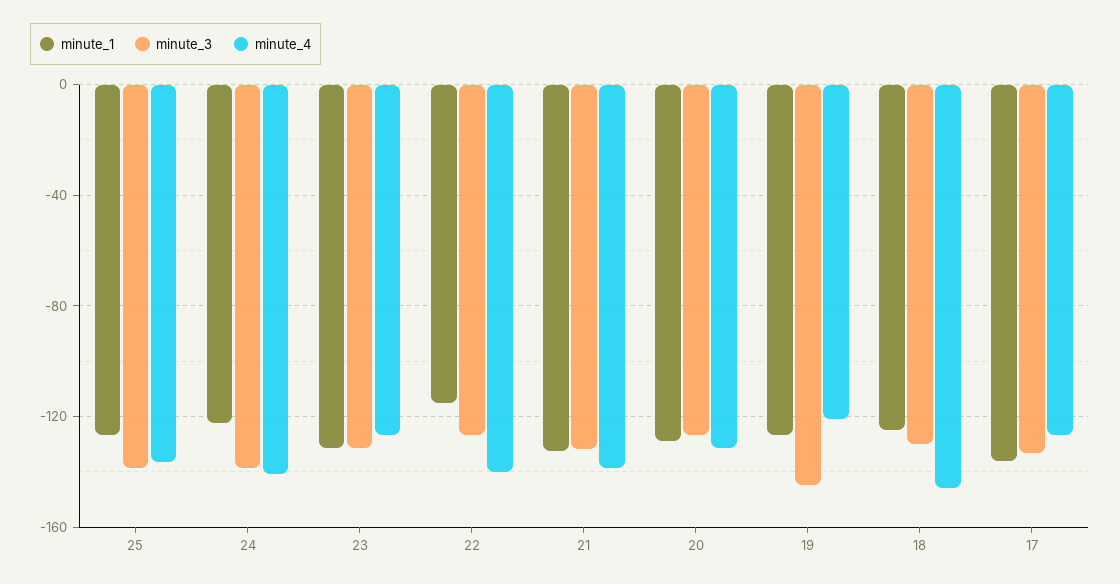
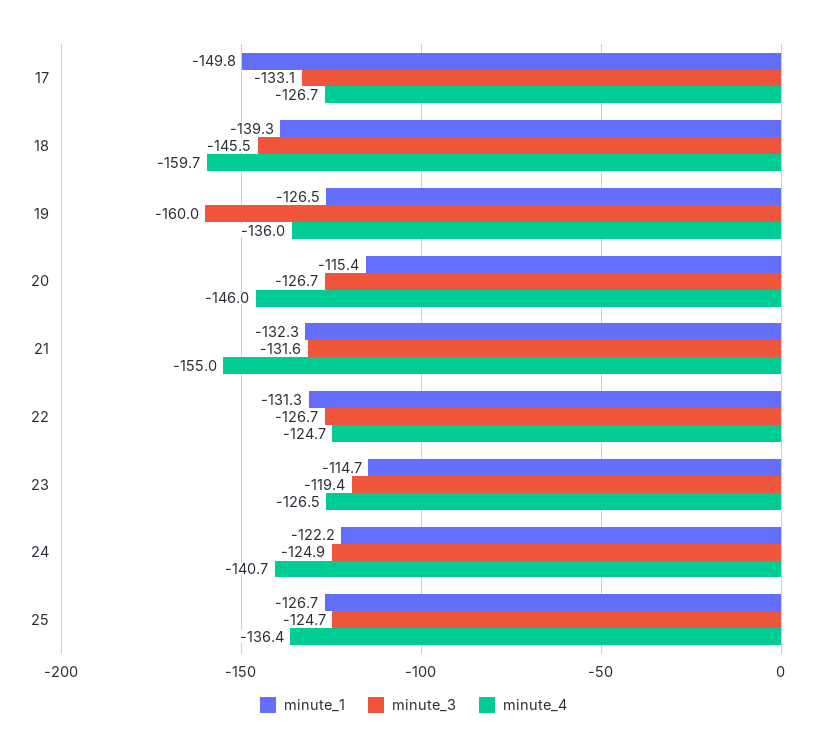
  {
    "minute_1": {
      "25": -126.7,
      "24": -122.2,
-     "23": -130,
+     "23": -114.7,
-     "22": -115,
+     "22": -131.3,
      "21": -132.3,
-     "20": -130,
+     "20": -115.4,
      "19": -126.5,
-     "18": -125,
+     "18": -139.3,
-     "17": -135
+     "17": -149.8
    },
    "minute_3": {
-     "25": -140,
+     "25": -124.7,
-     "24": -140,
+     "24": -124.9,
-     "23": -130,
+     "23": -119.4,
      "22": -126.7,
      "21": -131.6,
      "20": -126.7,
-     "19": -145,
+     "19": -160,
-     "18": -130,
+     "18": -145.5,
      "17": -133.1
    },
    "minute_4": {
      "25": -136.4,
      "24": -140.7,
      "23": -126.5,
-     "22": -140,
+     "22": -124.7,
-     "21": -140,
+     "21": -155,
-     "20": -130,
+     "20": -146,
-     "19": -120,
+     "19": -136,
-     "18": -145,
+     "18": -159.7,
      "17": -126.7
    }
  }

